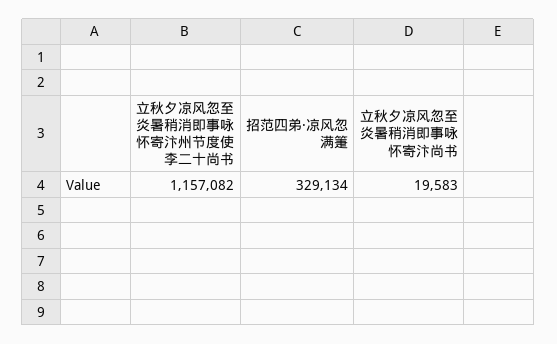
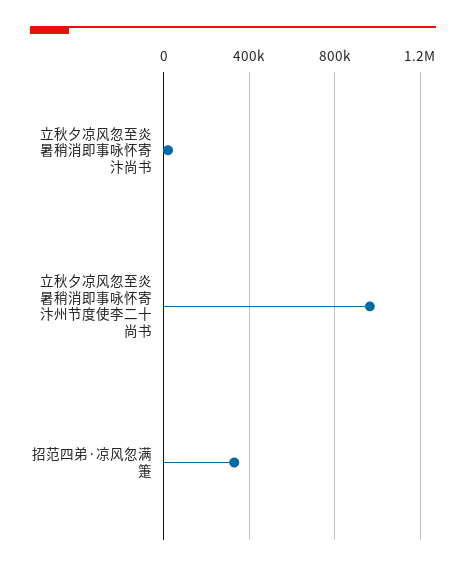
  {
-   "立秋夕凉风忽至炎暑稍消即事咏怀寄汴州节度使李二十尚书": 1157082,
+   "立秋夕凉风忽至炎暑稍消即事咏怀寄汴州节度使李二十尚书": 950000,
    "招范四弟·凉风忽满箑": 329134,
    "立秋夕凉风忽至炎暑稍消即事咏怀寄汴尚书": 19583
  }

